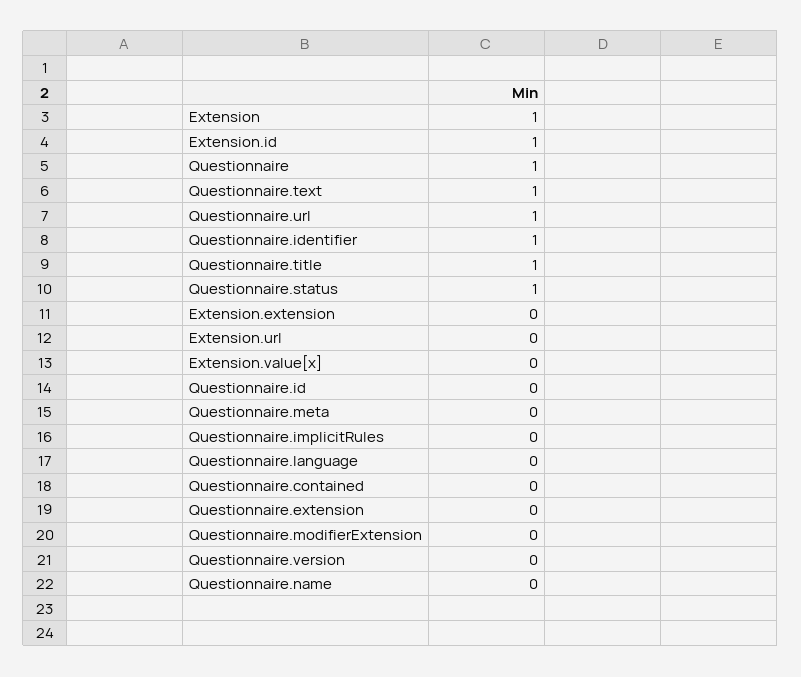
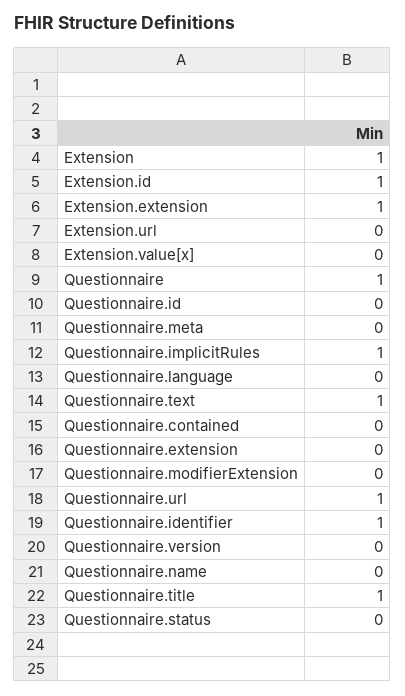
  {
    "Extension": 1,
    "Extension.id": 1,
    "Questionnaire": 1,
    "Questionnaire.text": 1,
    "Questionnaire.url": 1,
    "Questionnaire.identifier": 1,
    "Questionnaire.title": 1,
-   "Questionnaire.status": 1,
+   "Questionnaire.status": 0,
-   "Extension.extension": 0,
+   "Extension.extension": 1,
    "Extension.url": 0,
    "Extension.value[x]": 0,
    "Questionnaire.id": 0,
    "Questionnaire.meta": 0,
-   "Questionnaire.implicitRules": 0,
+   "Questionnaire.implicitRules": 1,
    "Questionnaire.language": 0,
    "Questionnaire.contained": 0,
    "Questionnaire.extension": 0,
    "Questionnaire.modifierExtension": 0,
    "Questionnaire.version": 0,
    "Questionnaire.name": 0
  }

